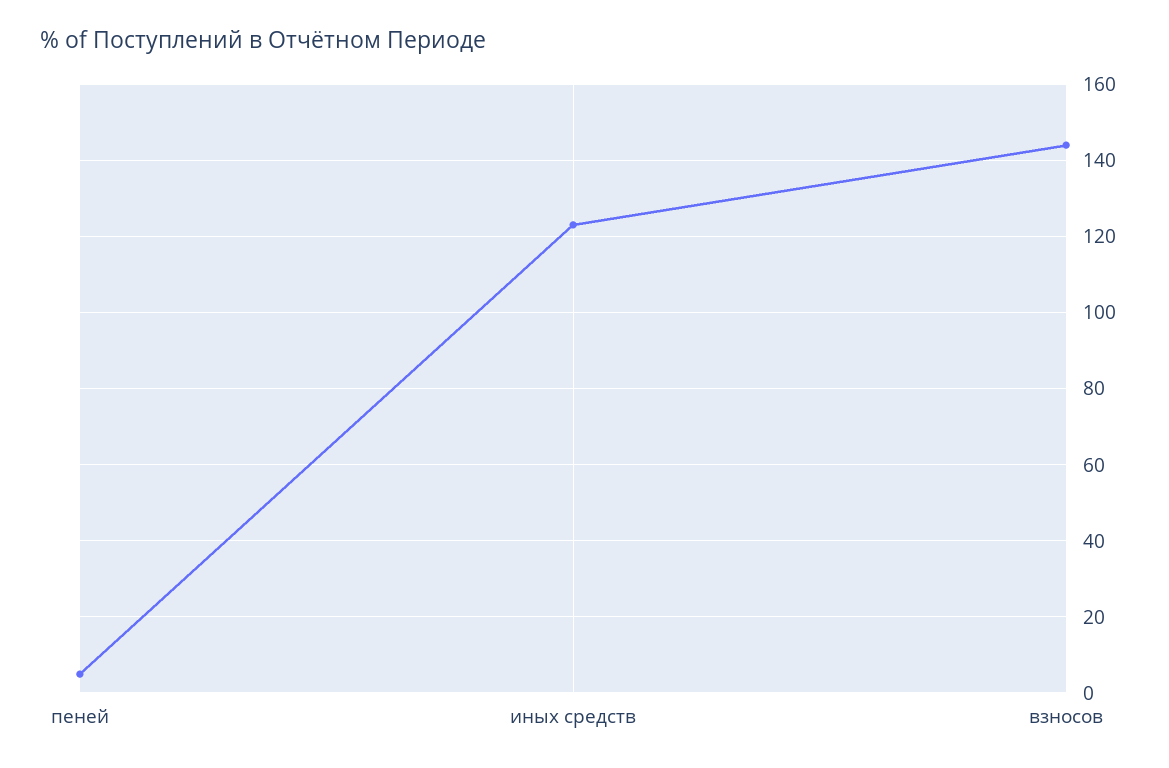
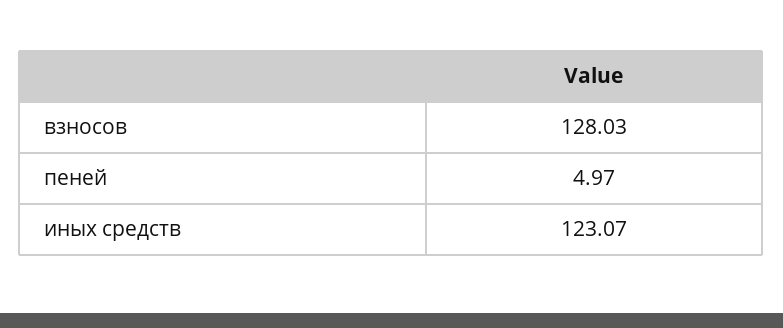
  {
    "пеней": 4.97,
    "иных средств": 123.07,
-   "взносов": 144
+   "взносов": 128.03
  }

